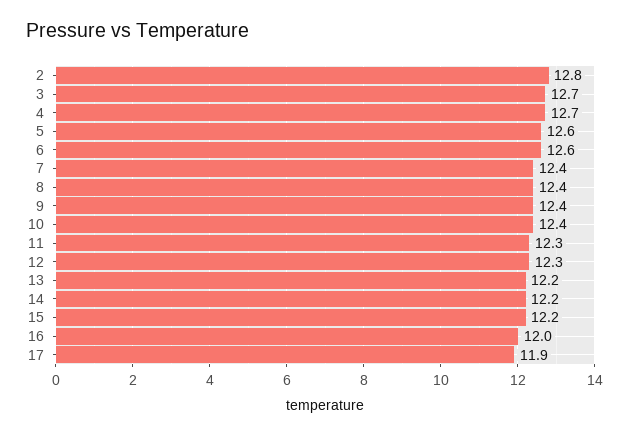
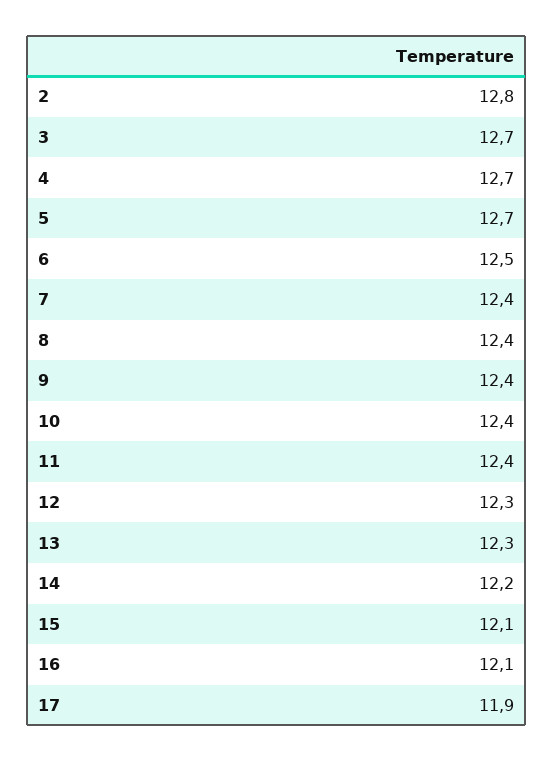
  {
    "2": 12.8,
    "3": 12.7,
    "4": 12.7,
-   "5": 12.6,
+   "5": 12.7,
-   "6": 12.6,
+   "6": 12.5,
    "7": 12.4,
    "8": 12.4,
    "9": 12.4,
    "10": 12.4,
-   "11": 12.3,
+   "11": 12.4,
    "12": 12.3,
-   "13": 12.2,
+   "13": 12.3,
    "14": 12.2,
-   "15": 12.2,
+   "15": 12.1,
-   "16": 12,
+   "16": 12.1,
    "17": 11.9
  }

